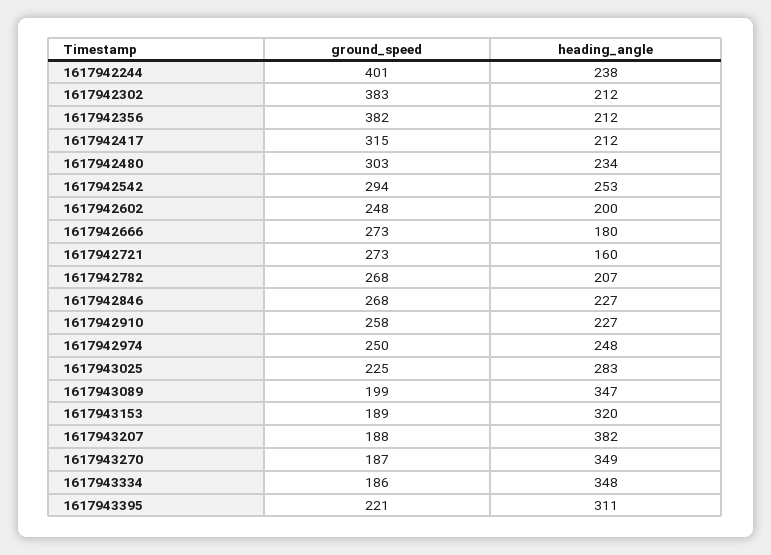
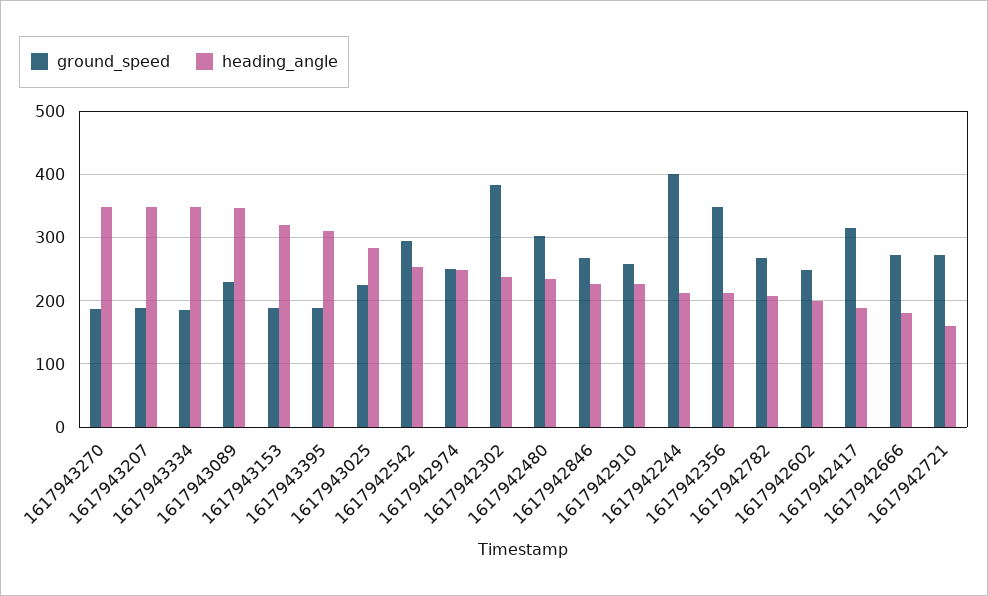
  {
    "ground_speed": {
      "1617942244": 401,
      "1617942302": 383,
-     "1617942356": 382,
+     "1617942356": 350,
      "1617942417": 315,
      "1617942480": 303,
      "1617942542": 294,
      "1617942602": 248,
      "1617942666": 273,
      "1617942721": 273,
      "1617942782": 268,
      "1617942846": 268,
      "1617942910": 258,
      "1617942974": 250,
      "1617943025": 225,
-     "1617943089": 199,
+     "1617943089": 230,
      "1617943153": 189,
      "1617943207": 188,
      "1617943270": 187,
      "1617943334": 186,
-     "1617943395": 221
+     "1617943395": 190
    },
    "heading_angle": {
-     "1617942244": 238,
+     "1617942244": 210,
-     "1617942302": 212,
+     "1617942302": 240,
      "1617942356": 212,
-     "1617942417": 212,
+     "1617942417": 190,
      "1617942480": 234,
      "1617942542": 253,
      "1617942602": 200,
      "1617942666": 180,
      "1617942721": 160,
      "1617942782": 207,
      "1617942846": 227,
      "1617942910": 227,
      "1617942974": 248,
      "1617943025": 283,
      "1617943089": 347,
      "1617943153": 320,
-     "1617943207": 382,
+     "1617943207": 350,
      "1617943270": 349,
      "1617943334": 348,
      "1617943395": 311
    }
  }

